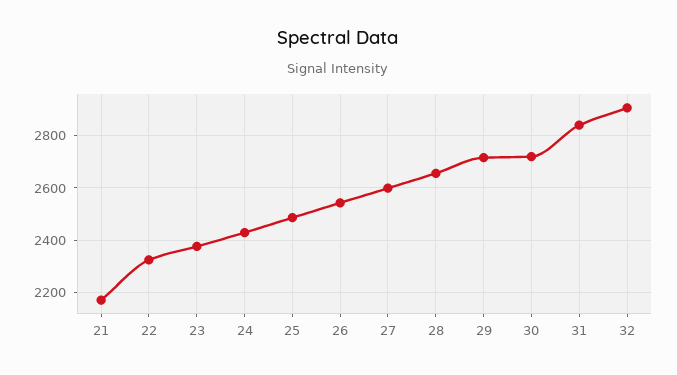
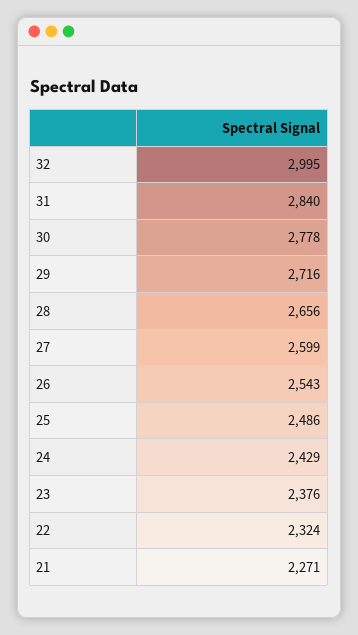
  {
-   "21": 2175,
+   "21": 2271,
    "22": 2324,
    "23": 2376,
    "24": 2429,
    "25": 2486,
    "26": 2543,
    "27": 2599,
    "28": 2656,
    "29": 2716,
-   "30": 2725,
+   "30": 2778,
    "31": 2840,
-   "32": 2900
+   "32": 2995
  }

